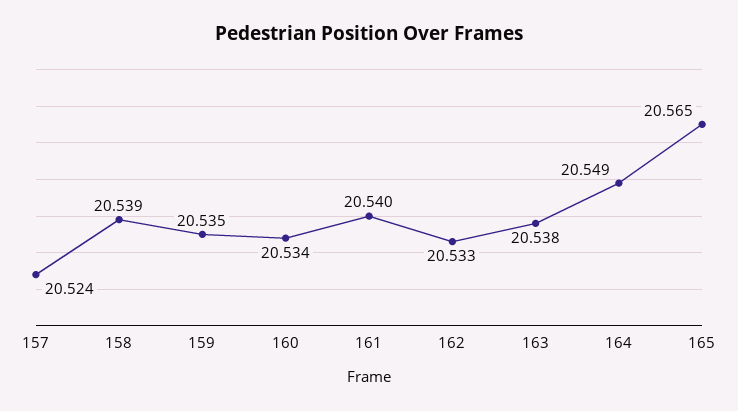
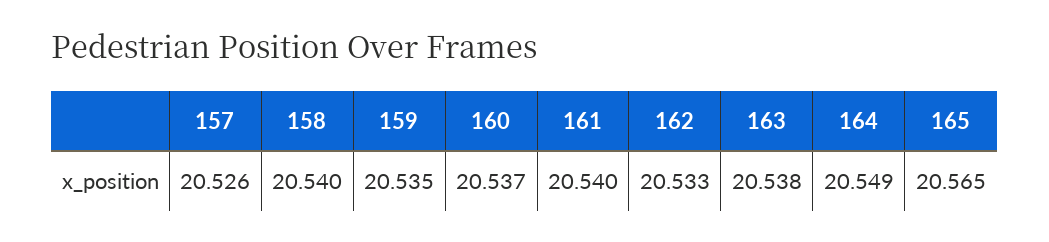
  {
-   "157": 20.524,
+   "157": 20.526,
-   "158": 20.539,
+   "158": 20.54,
    "159": 20.535,
-   "160": 20.534,
+   "160": 20.537,
    "161": 20.54,
    "162": 20.533,
    "163": 20.538,
    "164": 20.549,
    "165": 20.565
  }

